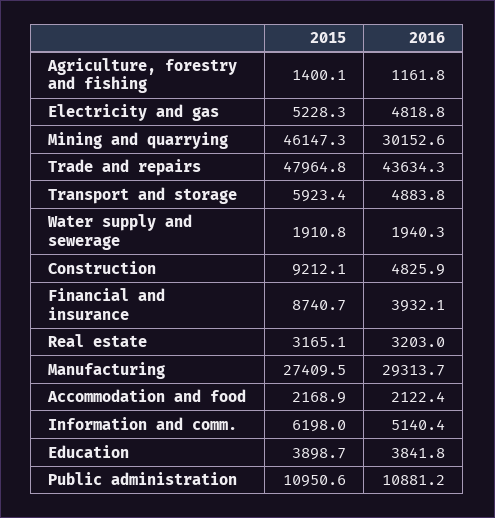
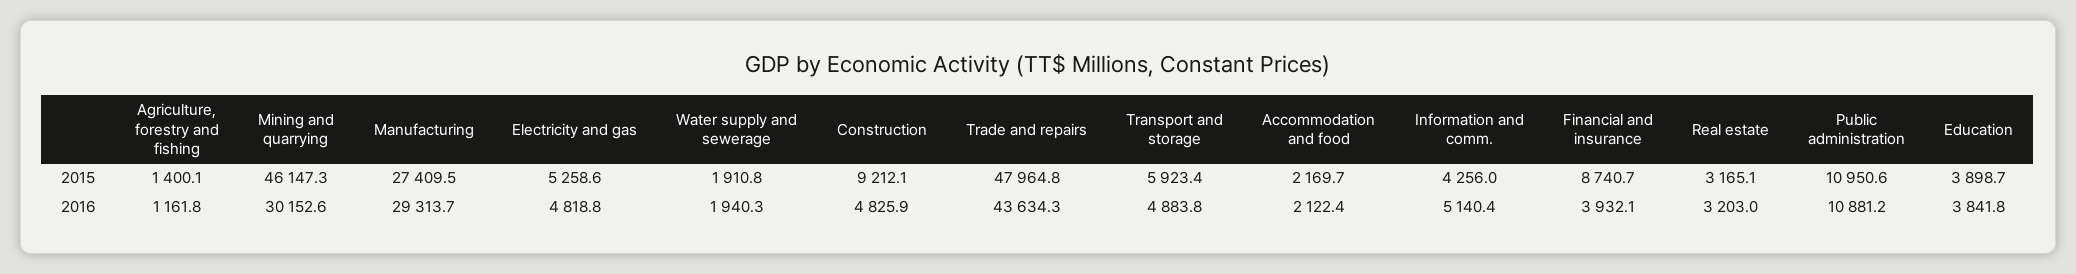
  {
    "2015": {
      "Agriculture, forestry and fishing": 1400.1,
-     "Electricity and gas": 5228.3,
+     "Electricity and gas": 5258.6,
      "Mining and quarrying": 46147.3,
      "Trade and repairs": 47964.8,
      "Transport and storage": 5923.4,
      "Water supply and sewerage": 1910.8,
      "Construction": 9212.1,
      "Financial and insurance": 8740.7,
      "Real estate": 3165.1,
      "Manufacturing": 27409.5,
-     "Accommodation and food": 2168.9,
+     "Accommodation and food": 2169.7,
-     "Information and comm.": 6198,
+     "Information and comm.": 4256,
      "Education": 3898.7,
      "Public administration": 10950.6
    },
    "2016": {
      "Agriculture, forestry and fishing": 1161.8,
      "Electricity and gas": 4818.8,
      "Mining and quarrying": 30152.6,
      "Trade and repairs": 43634.3,
      "Transport and storage": 4883.8,
      "Water supply and sewerage": 1940.3,
      "Construction": 4825.9,
      "Financial and insurance": 3932.1,
      "Real estate": 3203,
      "Manufacturing": 29313.7,
      "Accommodation and food": 2122.4,
      "Information and comm.": 5140.4,
      "Education": 3841.8,
      "Public administration": 10881.2
    }
  }

